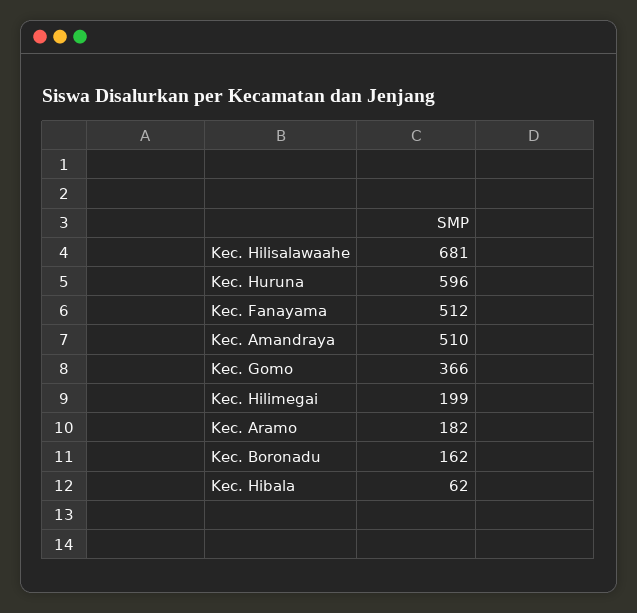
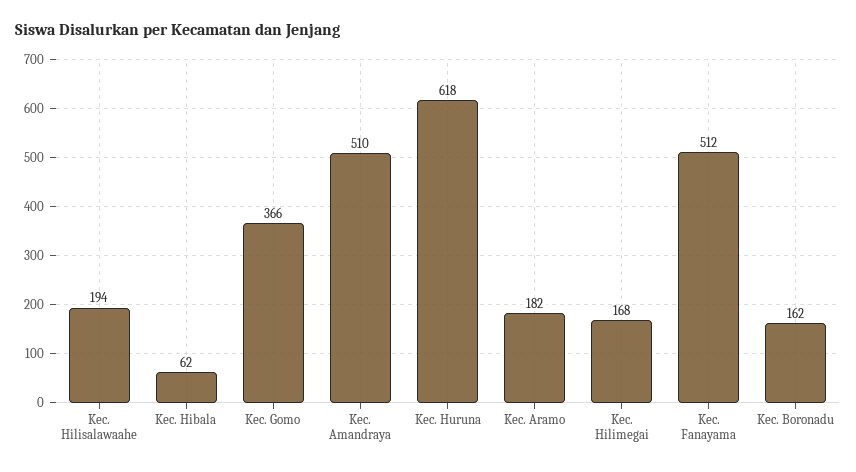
  {
-   "Kec. Hilisalawaahe": 681,
+   "Kec. Hilisalawaahe": 194,
-   "Kec. Huruna": 596,
+   "Kec. Huruna": 618,
    "Kec. Fanayama": 512,
    "Kec. Amandraya": 510,
    "Kec. Gomo": 366,
-   "Kec. Hilimegai": 199,
+   "Kec. Hilimegai": 168,
    "Kec. Aramo": 182,
    "Kec. Boronadu": 162,
    "Kec. Hibala": 62
  }

